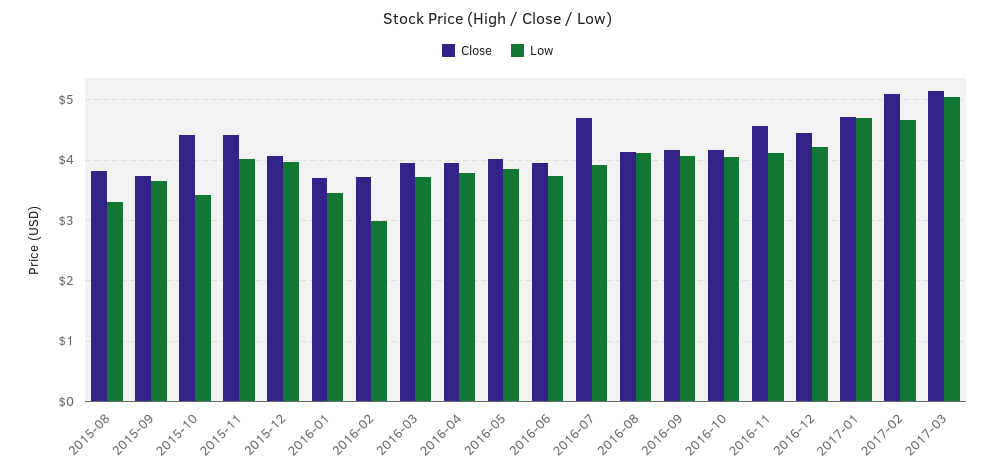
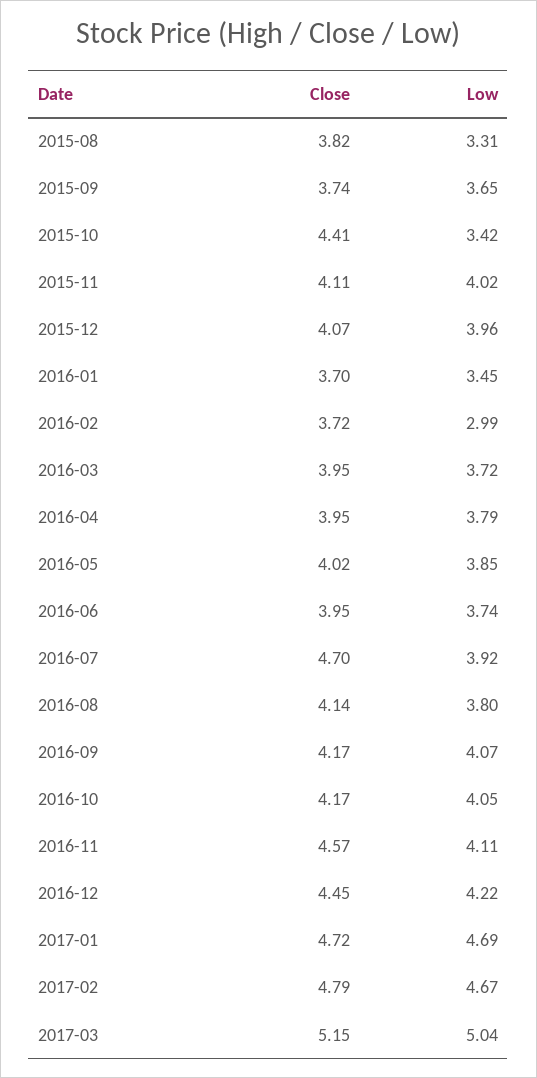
  {
    "Close": {
      "2015-08": 3.82,
      "2015-09": 3.74,
      "2015-10": 4.41,
-     "2015-11": 4.4,
+     "2015-11": 4.11,
      "2015-12": 4.07,
      "2016-01": 3.7,
      "2016-02": 3.72,
      "2016-03": 3.95,
      "2016-04": 3.95,
      "2016-05": 4.02,
      "2016-06": 3.95,
      "2016-07": 4.7,
      "2016-08": 4.14,
      "2016-09": 4.17,
      "2016-10": 4.17,
      "2016-11": 4.57,
      "2016-12": 4.45,
      "2017-01": 4.72,
-     "2017-02": 5.1,
+     "2017-02": 4.79,
      "2017-03": 5.15
    },
    "Low": {
      "2015-08": 3.31,
      "2015-09": 3.65,
      "2015-10": 3.42,
      "2015-11": 4.02,
      "2015-12": 3.96,
      "2016-01": 3.45,
      "2016-02": 2.99,
      "2016-03": 3.72,
      "2016-04": 3.79,
      "2016-05": 3.85,
      "2016-06": 3.74,
      "2016-07": 3.92,
-     "2016-08": 4.1,
+     "2016-08": 3.8,
      "2016-09": 4.07,
      "2016-10": 4.05,
      "2016-11": 4.11,
      "2016-12": 4.22,
      "2017-01": 4.69,
      "2017-02": 4.67,
      "2017-03": 5.04
    }
  }

